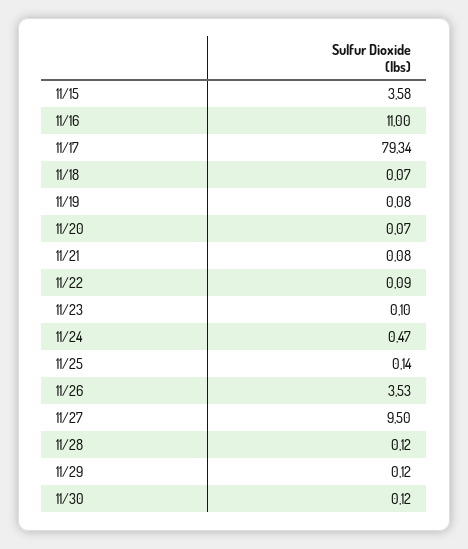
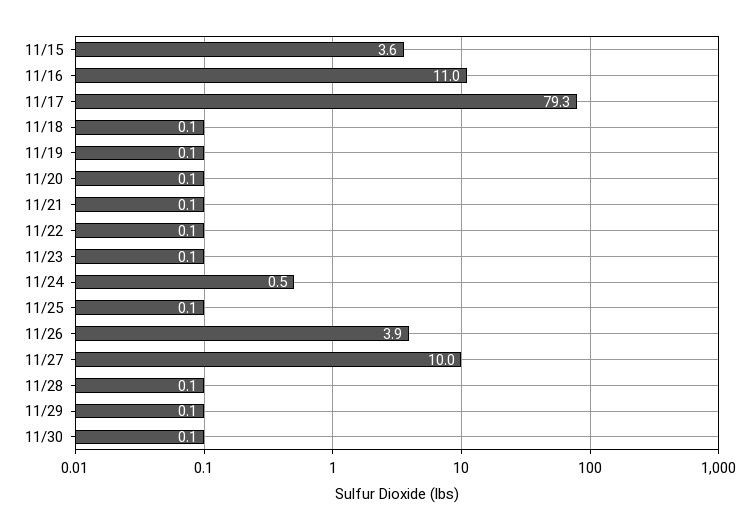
  {
    "11/15": 3.58,
    "11/16": 11,
    "11/17": 79.34,
    "11/18": 0.07,
    "11/19": 0.08,
    "11/20": 0.07,
    "11/21": 0.08,
    "11/22": 0.09,
    "11/23": 0.1,
    "11/24": 0.47,
    "11/25": 0.14,
-   "11/26": 3.53,
+   "11/26": 3.9,
-   "11/27": 9.5,
+   "11/27": 10,
    "11/28": 0.12,
    "11/29": 0.12,
    "11/30": 0.12
  }

